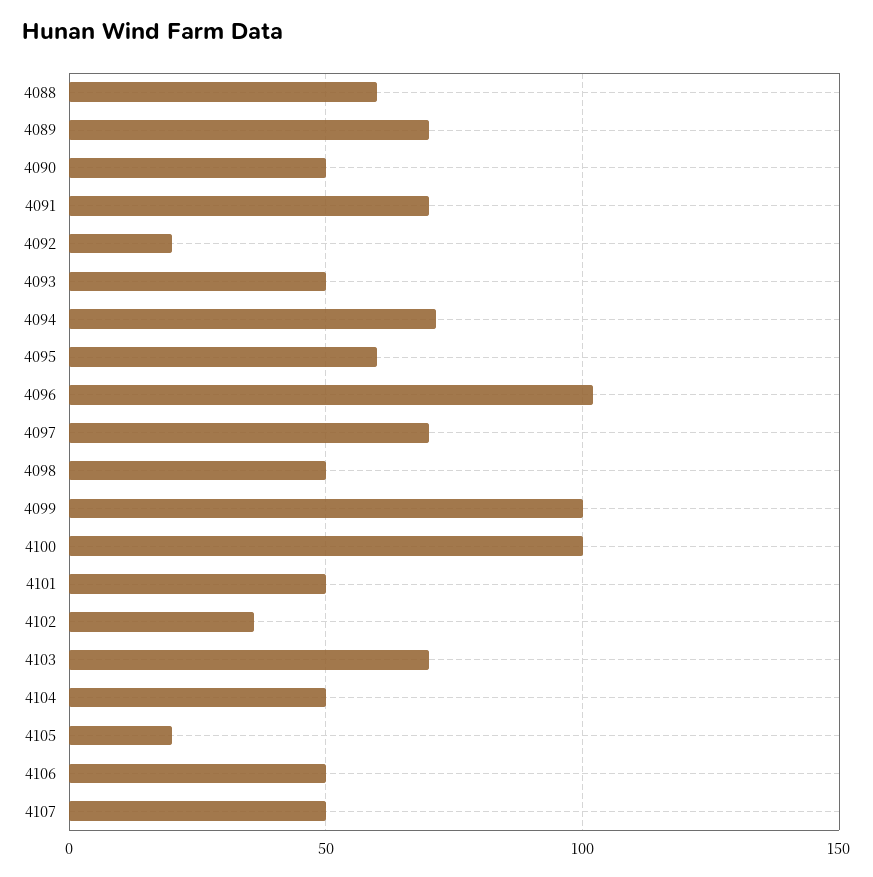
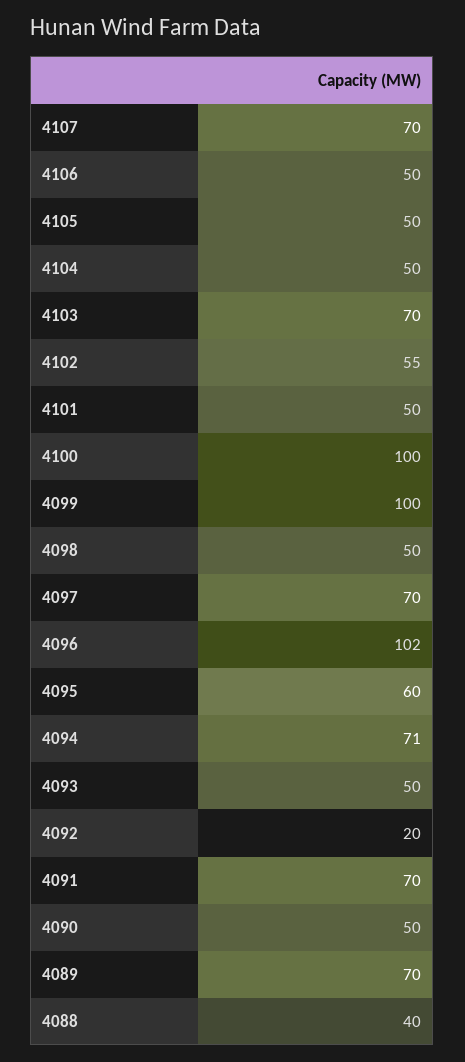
  {
-   "4088": 60,
+   "4088": 40,
    "4089": 70,
    "4090": 50,
    "4091": 70,
    "4092": 20,
    "4093": 50,
    "4094": 71,
    "4095": 60,
    "4096": 102,
    "4097": 70,
    "4098": 50,
    "4099": 100,
    "4100": 100,
    "4101": 50,
-   "4102": 35,
+   "4102": 55,
    "4103": 70,
    "4104": 50,
-   "4105": 20,
+   "4105": 50,
    "4106": 50,
-   "4107": 50
+   "4107": 70
  }

